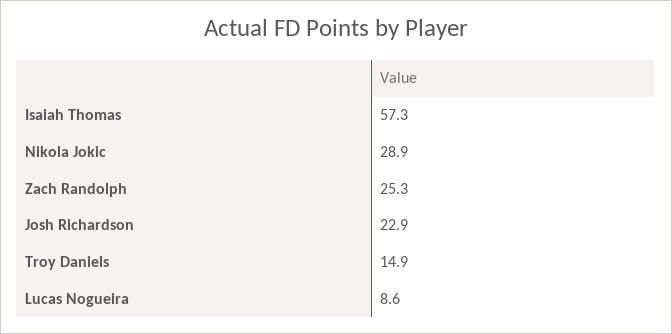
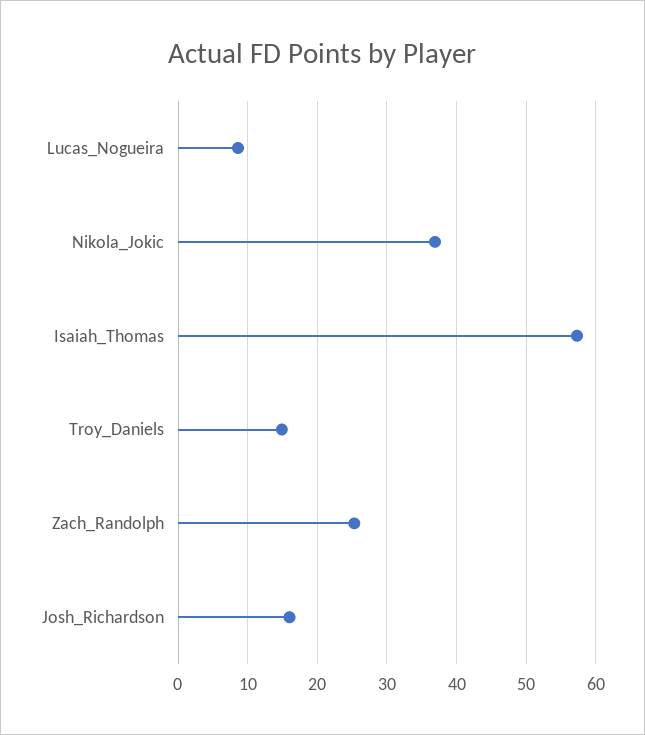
  {
    "Isaiah Thomas": 57.3,
-   "Nikola Jokic": 28.9,
+   "Nikola Jokic": 37,
    "Zach Randolph": 25.3,
-   "Josh Richardson": 22.9,
+   "Josh Richardson": 16,
    "Troy Daniels": 14.9,
    "Lucas Nogueira": 8.6
  }

